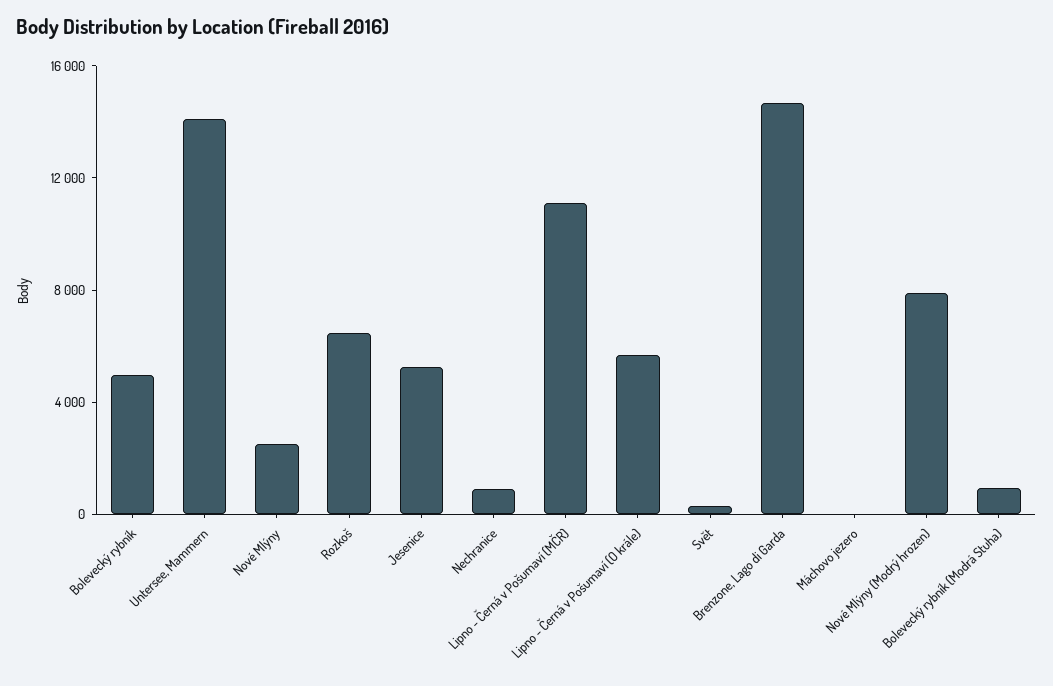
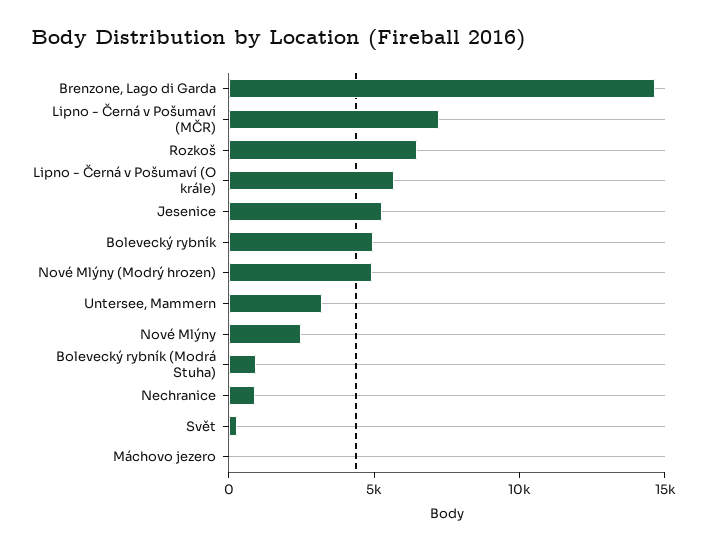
  {
    "Bolevecký rybník": 5000,
-   "Untersee, Mammern": 14000,
+   "Untersee, Mammern": 3000,
    "Nové Mlýny": 2000,
    "Rozkoš": 6000,
    "Jesenice": 5000,
    "Nechranice": 1000,
-   "Lipno - Černá v Pošumaví (MČR)": 11000,
+   "Lipno - Černá v Pošumaví (MČR)": 7000,
    "Lipno - Černá v Pošumaví (O krále)": 6000,
    "Svět": 0,
    "Brenzone, Lago di Garda": 15000,
    "Máchovo jezero": 0,
-   "Nové Mlýny (Modrý hrozen)": 8000,
+   "Nové Mlýny (Modrý hrozen)": 5000,
    "Bolevecký rybník (Modrá Stuha)": 1000
  }

